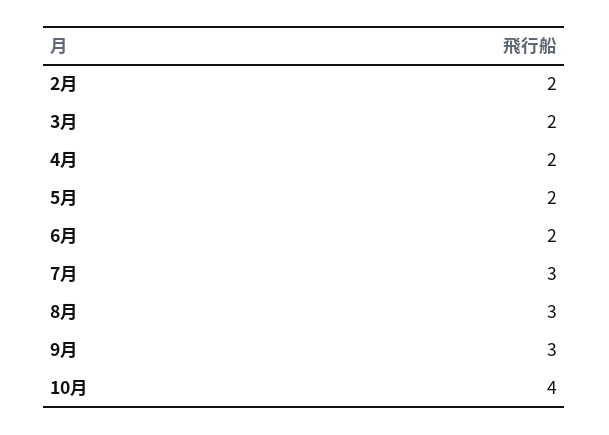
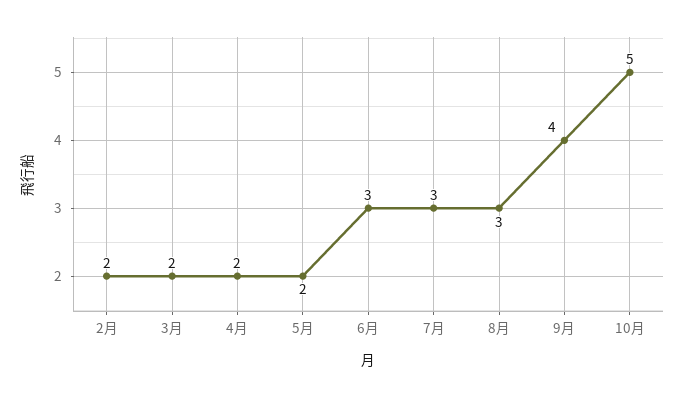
  {
    "2月": 2,
    "3月": 2,
    "4月": 2,
    "5月": 2,
-   "6月": 2,
+   "6月": 3,
    "7月": 3,
    "8月": 3,
-   "9月": 3,
+   "9月": 4,
-   "10月": 4
+   "10月": 5
  }

